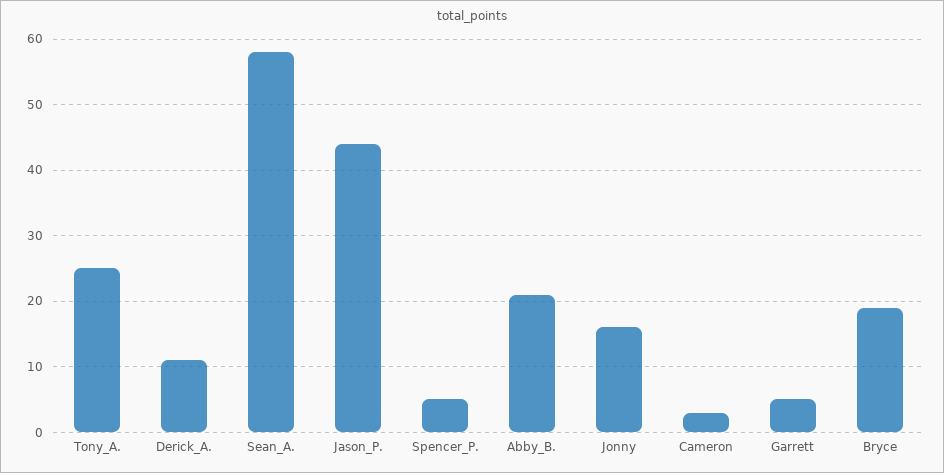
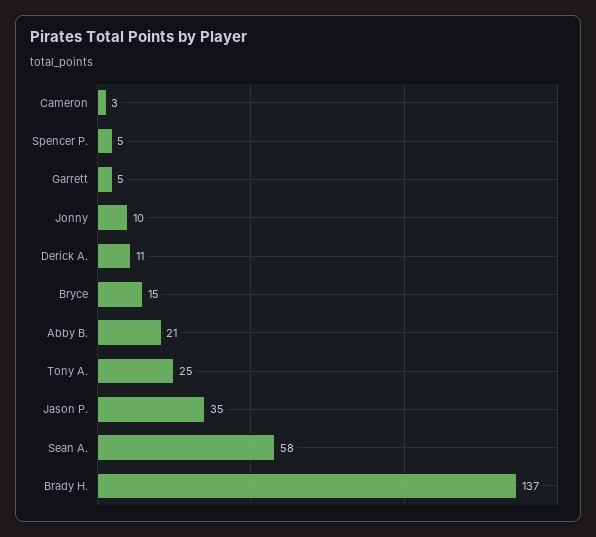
  {
    "Tony_A.": 25,
    "Derick_A.": 11,
    "Sean_A.": 58,
-   "Jason_P.": 44,
+   "Jason_P.": 35,
    "Spencer_P.": 5,
    "Abby_B.": 21,
-   "Jonny": 16,
+   "Jonny": 10,
    "Cameron": 3,
    "Garrett": 5,
-   "Bryce": 19
+   "Bryce": 15,
+   "Brady H.": 137
  }

